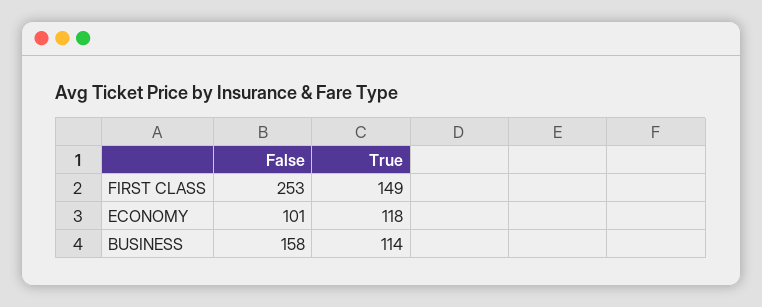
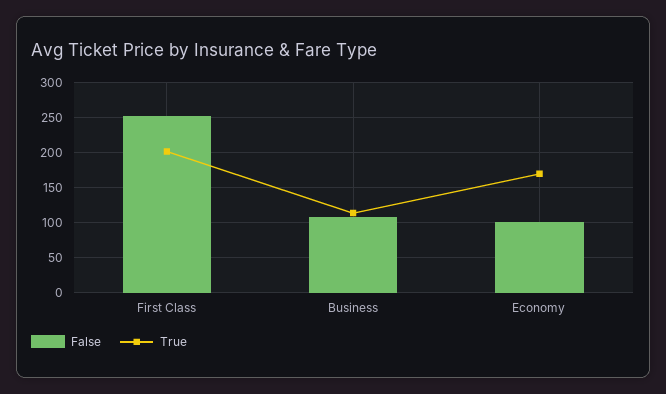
  {
    "False": {
      "FIRST CLASS": 253,
      "ECONOMY": 101,
-     "BUSINESS": 158
+     "BUSINESS": 110
    },
    "True": {
-     "FIRST CLASS": 149,
+     "FIRST CLASS": 200,
-     "ECONOMY": 118,
+     "ECONOMY": 170,
      "BUSINESS": 114
    }
  }

